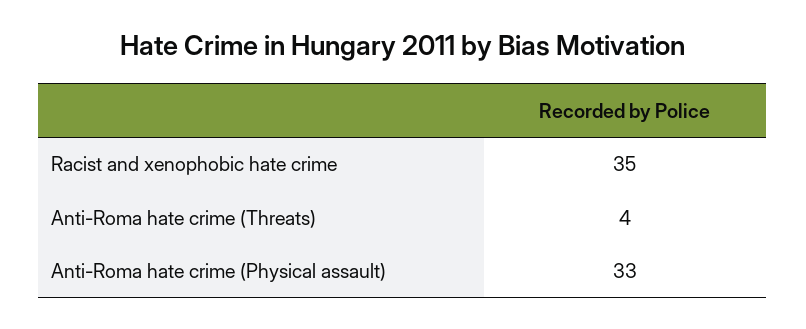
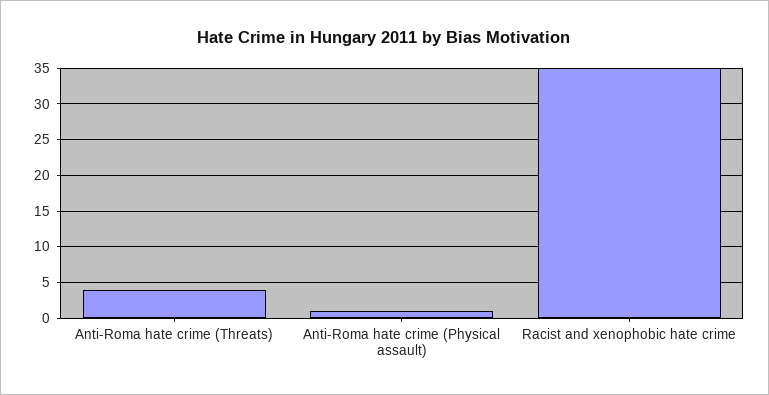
  {
    "Racist and xenophobic hate crime": 35,
    "Anti-Roma hate crime (Threats)": 4,
-   "Anti-Roma hate crime (Physical assault)": 33
+   "Anti-Roma hate crime (Physical assault)": 1
  }

